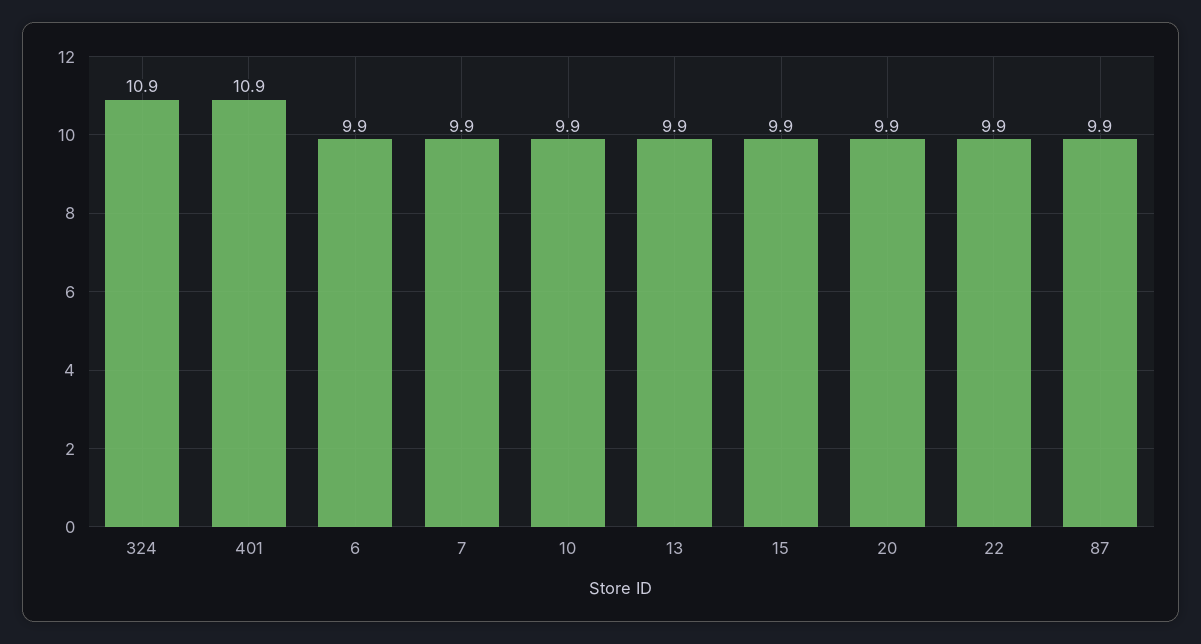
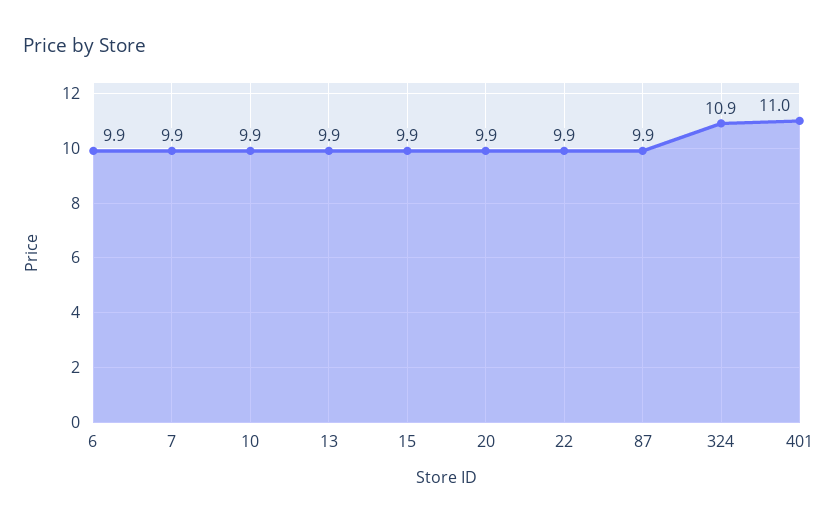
  {
    "324": 10.9,
-   "401": 10.9,
+   "401": 11,
    "6": 9.9,
    "7": 9.9,
    "10": 9.9,
    "13": 9.9,
    "15": 9.9,
    "20": 9.9,
    "22": 9.9,
    "87": 9.9
  }

